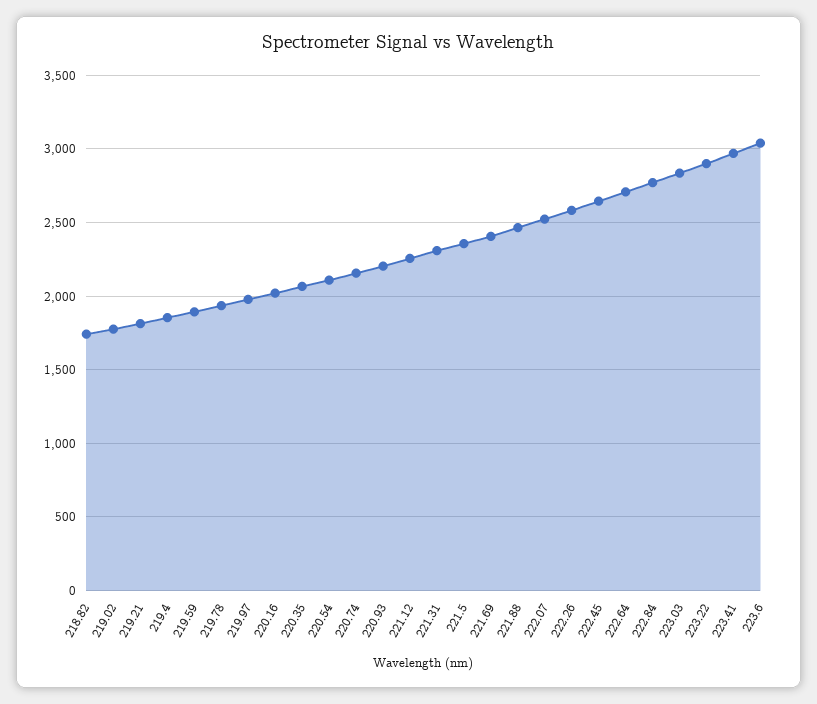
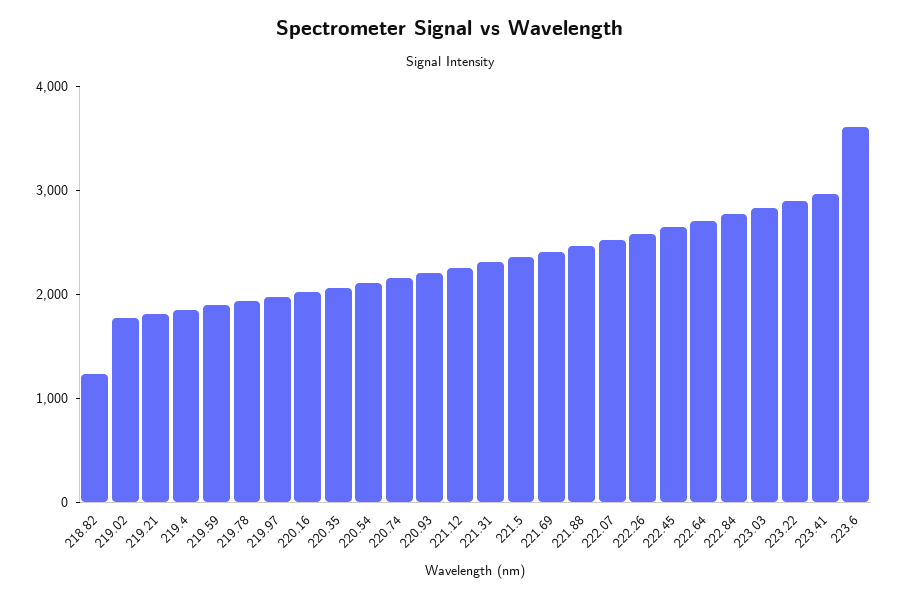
  {
-   "218.82": 1750,
+   "218.82": 1200,
    "219.02": 1800,
    "219.21": 1800,
    "219.4": 1850,
    "219.59": 1900,
    "219.78": 1950,
    "219.97": 2000,
    "220.16": 2000,
    "220.35": 2050,
    "220.54": 2100,
    "220.74": 2150,
    "220.93": 2200,
    "221.12": 2250,
    "221.31": 2300,
    "221.5": 2350,
    "221.69": 2400,
    "221.88": 2450,
    "222.07": 2500,
    "222.26": 2600,
    "222.45": 2650,
    "222.64": 2700,
    "222.84": 2750,
    "223.03": 2850,
    "223.22": 2900,
    "223.41": 2950,
-   "223.6": 3050
+   "223.6": 3600
  }

